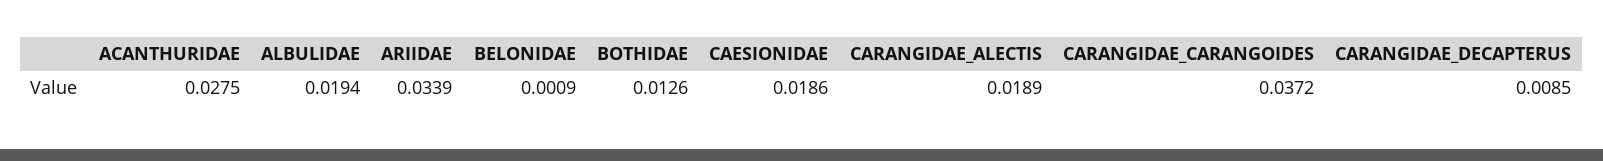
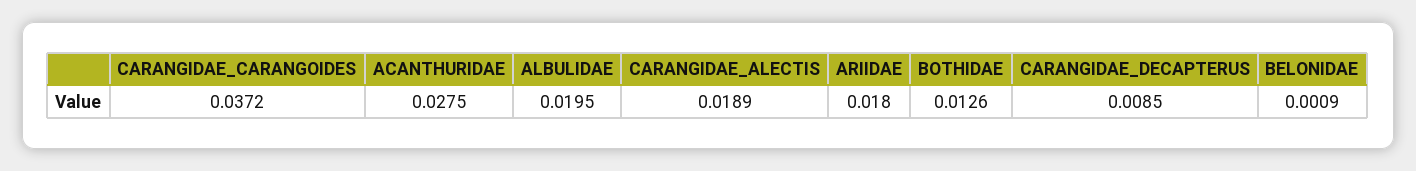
  {
    "ACANTHURIDAE": 0.0275,
-   "ALBULIDAE": 0.0194,
+   "ALBULIDAE": 0.0195,
-   "ARIIDAE": 0.0339,
+   "ARIIDAE": 0.018,
    "BELONIDAE": 0.0009,
    "BOTHIDAE": 0.0126,
-   "CAESIONIDAE": 0.0186,
    "CARANGIDAE_ALECTIS": 0.0189,
    "CARANGIDAE_CARANGOIDES": 0.0372,
    "CARANGIDAE_DECAPTERUS": 0.0085
  }

